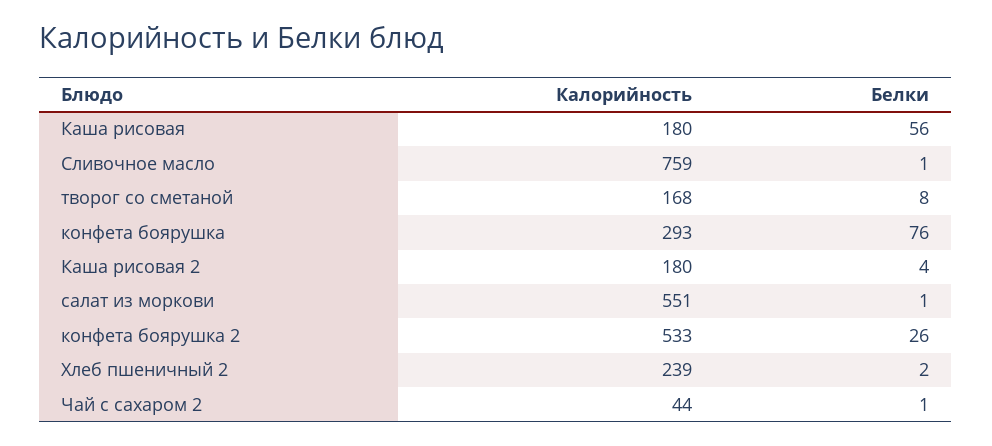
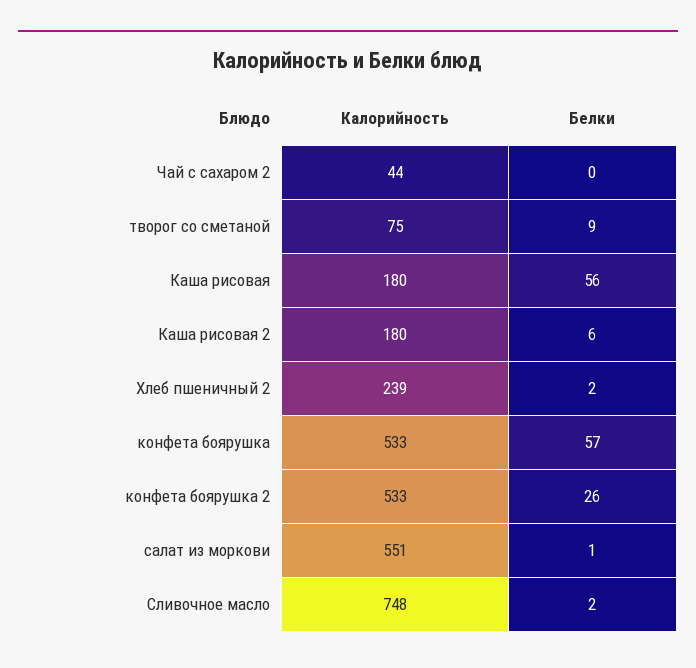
  {
    "Калорийность": {
      "Каша рисовая": 180,
-     "Сливочное масло": 759,
+     "Сливочное масло": 748,
-     "творог со сметаной": 168,
+     "творог со сметаной": 75,
-     "конфета боярушка": 293,
+     "конфета боярушка": 533,
      "Каша рисовая 2": 180,
      "салат из моркови": 551,
      "конфета боярушка 2": 533,
      "Хлеб пшеничный 2": 239,
      "Чай с сахаром 2": 44
    },
    "Белки": {
      "Каша рисовая": 56,
-     "Сливочное масло": 1,
+     "Сливочное масло": 2,
-     "творог со сметаной": 8,
+     "творог со сметаной": 9,
-     "конфета боярушка": 76,
+     "конфета боярушка": 57,
-     "Каша рисовая 2": 4,
+     "Каша рисовая 2": 6,
      "салат из моркови": 1,
      "конфета боярушка 2": 26,
      "Хлеб пшеничный 2": 2,
-     "Чай с сахаром 2": 1
+     "Чай с сахаром 2": 0
    }
  }

